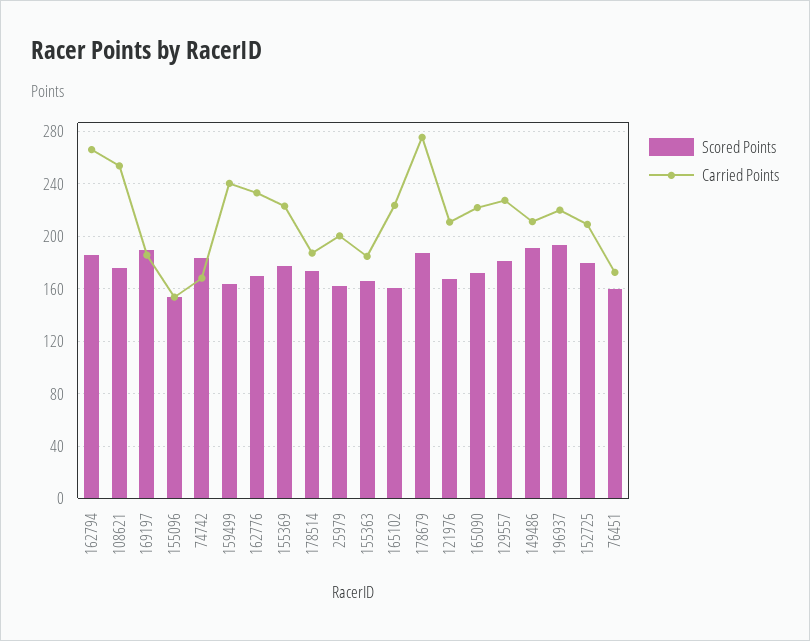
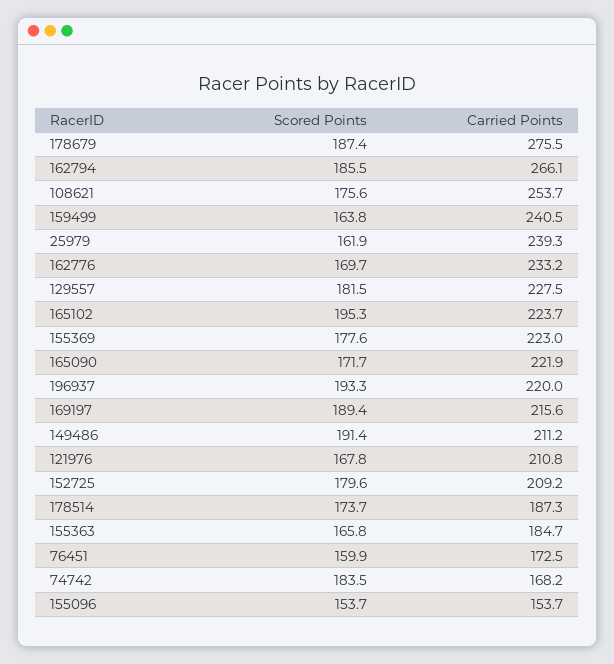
  {
    "Scored Points": {
      "162794": 185.5,
      "108621": 175.6,
      "169197": 189.4,
      "155096": 153.7,
      "74742": 183.5,
      "159499": 163.8,
      "162776": 169.7,
      "155369": 177.6,
      "178514": 173.7,
      "25979": 161.9,
      "155363": 165.8,
-     "165102": 160,
+     "165102": 195.3,
      "178679": 187.4,
      "121976": 167.8,
      "165090": 171.7,
      "129557": 181.5,
      "149486": 191.4,
      "196937": 193.3,
      "152725": 179.6,
      "76451": 159.9
    },
    "Carried Points": {
      "162794": 266.1,
      "108621": 253.7,
-     "169197": 185,
+     "169197": 215.6,
      "155096": 153.7,
      "74742": 168.2,
      "159499": 240.5,
      "162776": 233.2,
      "155369": 223,
      "178514": 187.3,
-     "25979": 200,
+     "25979": 239.3,
      "155363": 184.7,
      "165102": 223.7,
      "178679": 275.5,
      "121976": 210.8,
      "165090": 221.9,
      "129557": 227.5,
      "149486": 211.2,
      "196937": 220,
      "152725": 209.2,
      "76451": 172.5
    }
  }

